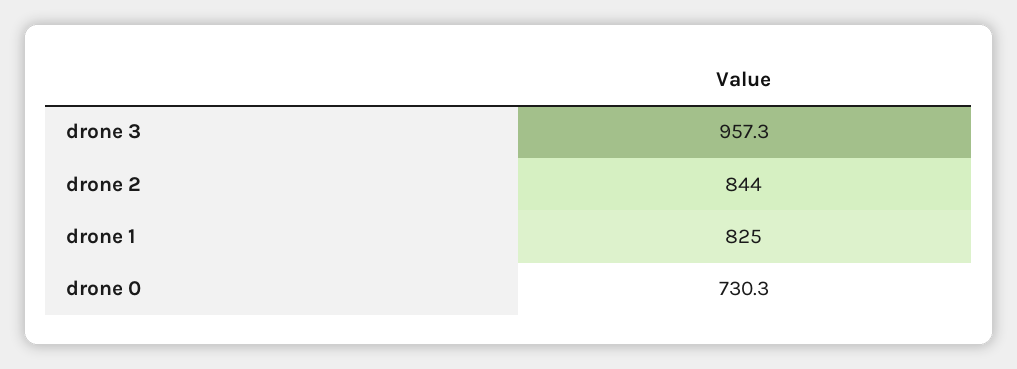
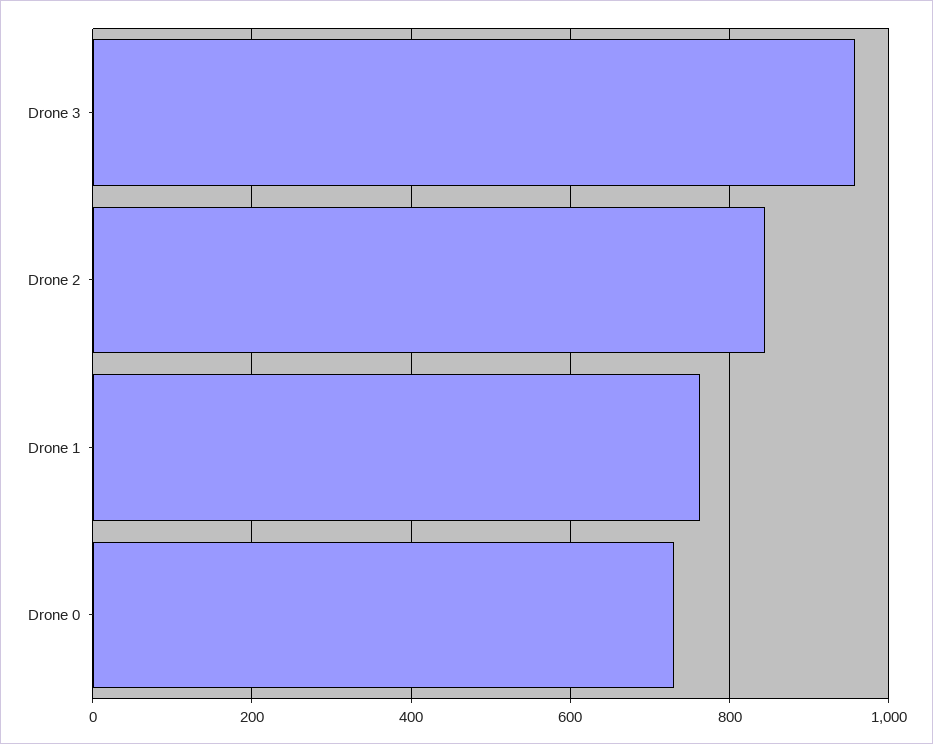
  {
    "drone 3": 957.3,
    "drone 2": 844,
-   "drone 1": 825,
+   "drone 1": 760,
    "drone 0": 730.3
  }

